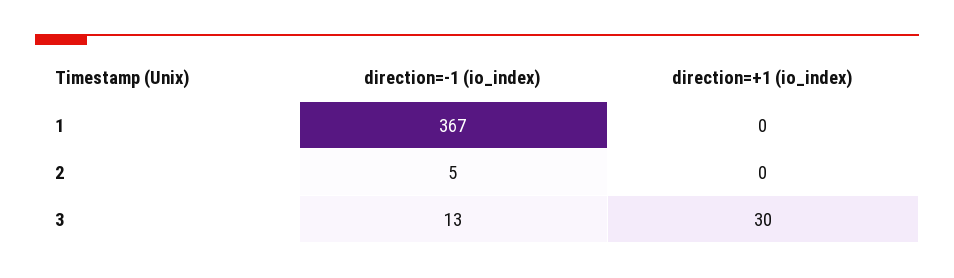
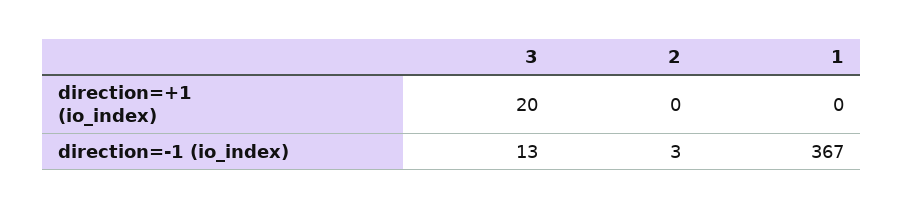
  {
    "direction=-1 (io_index)": {
      "1": 367,
-     "2": 5,
+     "2": 3,
      "3": 13
    },
    "direction=+1 (io_index)": {
      "1": 0,
      "2": 0,
-     "3": 30
+     "3": 20
    }
  }

